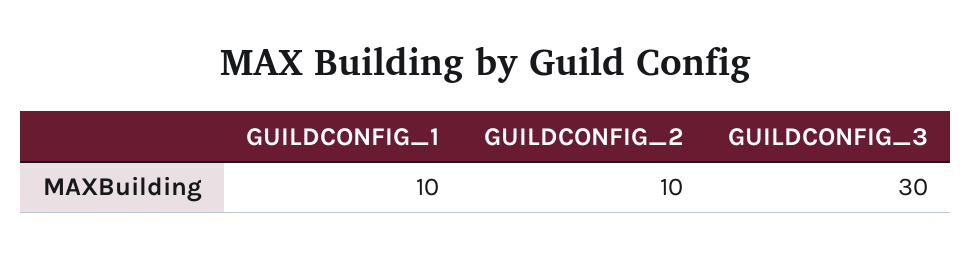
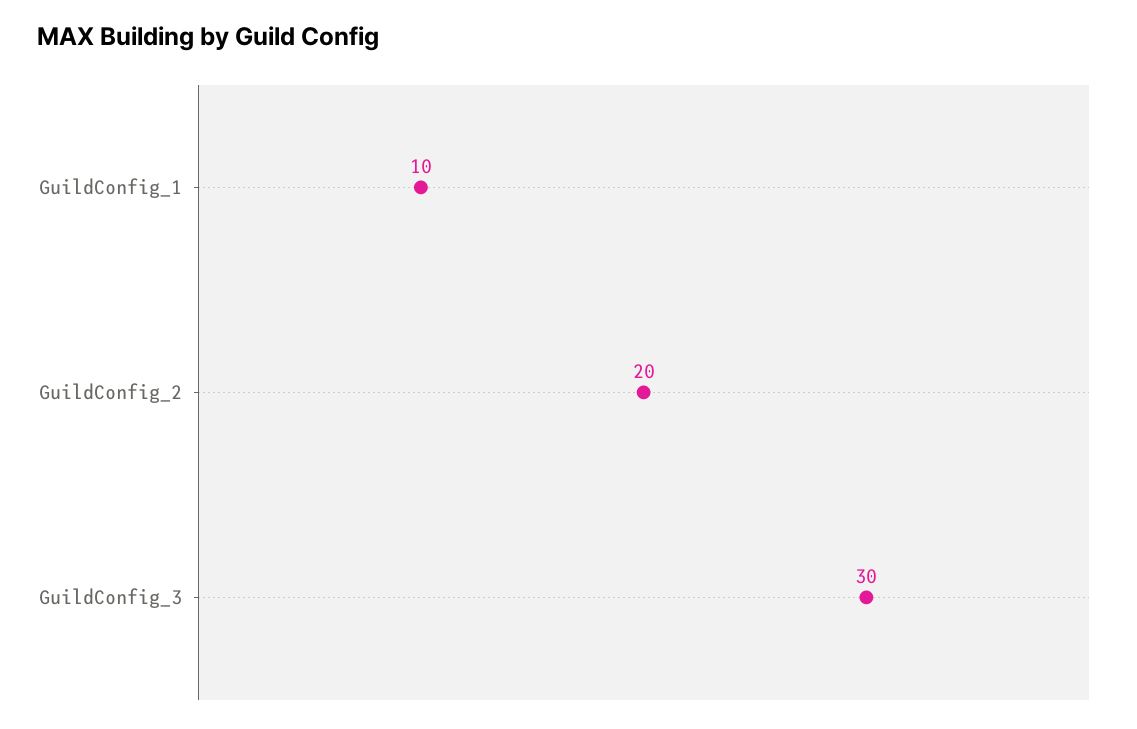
  {
    "GUILDCONFIG_1": 10,
-   "GUILDCONFIG_2": 10,
+   "GUILDCONFIG_2": 20,
    "GUILDCONFIG_3": 30
  }

